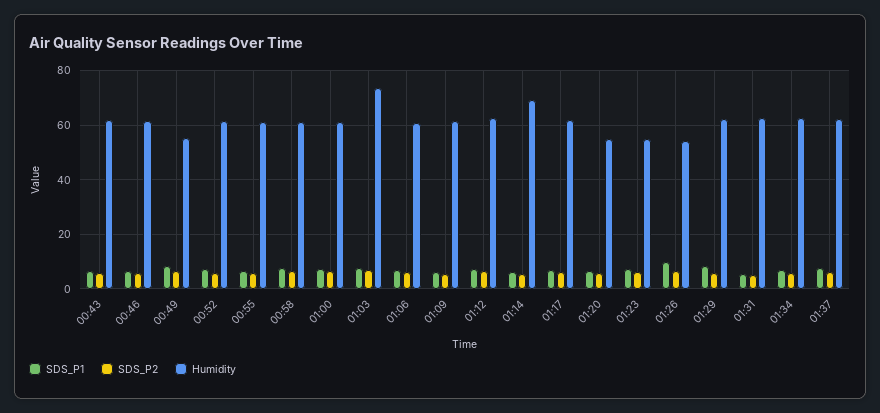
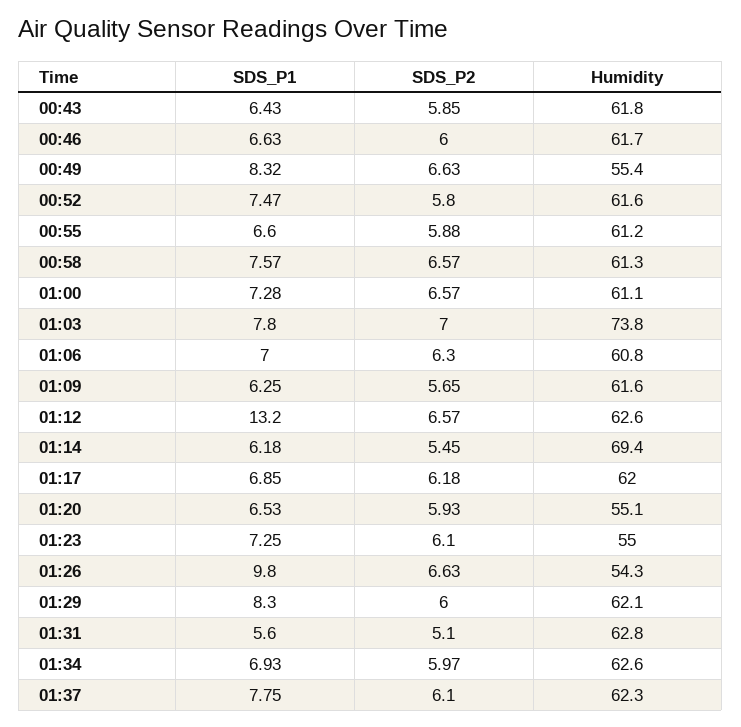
  {
    "SDS_P1": {
      "00:43": 6.43,
      "00:46": 6.63,
      "00:49": 8.32,
      "00:52": 7.47,
      "00:55": 6.6,
      "00:58": 7.57,
      "01:00": 7.28,
      "01:03": 7.8,
      "01:06": 7,
      "01:09": 6.25,
-     "01:12": 7.5,
+     "01:12": 13.2,
      "01:14": 6.18,
      "01:17": 6.85,
      "01:20": 6.53,
      "01:23": 7.25,
      "01:26": 9.8,
      "01:29": 8.3,
      "01:31": 5.6,
      "01:34": 6.93,
      "01:37": 7.75
    },
    "SDS_P2": {
      "00:43": 5.85,
      "00:46": 6,
      "00:49": 6.63,
      "00:52": 5.8,
      "00:55": 5.88,
      "00:58": 6.57,
      "01:00": 6.57,
      "01:03": 7,
      "01:06": 6.3,
      "01:09": 5.65,
      "01:12": 6.57,
      "01:14": 5.45,
      "01:17": 6.18,
      "01:20": 5.93,
      "01:23": 6.1,
      "01:26": 6.63,
      "01:29": 6,
      "01:31": 5.1,
      "01:34": 5.97,
      "01:37": 6.1
    },
    "Humidity": {
      "00:43": 61.8,
      "00:46": 61.7,
      "00:49": 55.4,
      "00:52": 61.6,
      "00:55": 61.2,
      "00:58": 61.3,
      "01:00": 61.1,
      "01:03": 73.8,
      "01:06": 60.8,
      "01:09": 61.6,
      "01:12": 62.6,
      "01:14": 69.4,
      "01:17": 62,
      "01:20": 55.1,
      "01:23": 55,
      "01:26": 54.3,
      "01:29": 62.1,
      "01:31": 62.8,
      "01:34": 62.6,
      "01:37": 62.3
    }
  }

